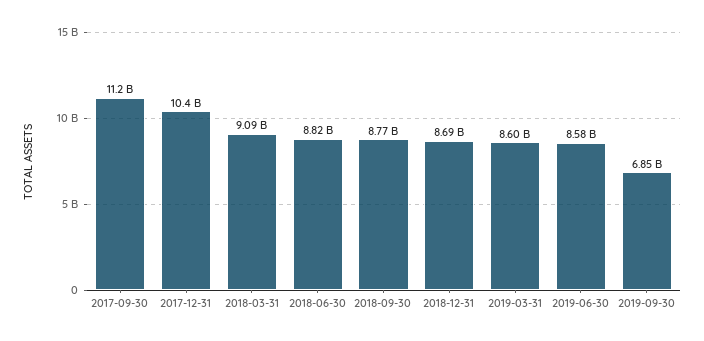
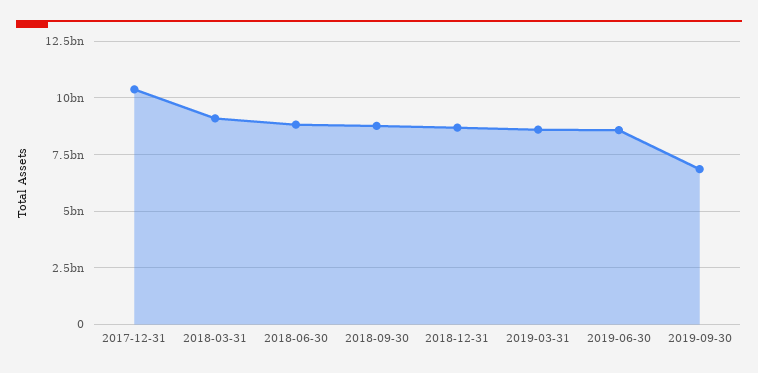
  {
-   "2017-09-30": 11200000000,
    "2017-12-31": 10400000000,
    "2018-03-31": 9090000000,
    "2018-06-30": 8820000000,
    "2018-09-30": 8770000000,
    "2018-12-31": 8690000000,
    "2019-03-31": 8600000000,
    "2019-06-30": 8580000000,
    "2019-09-30": 6850000000
  }

